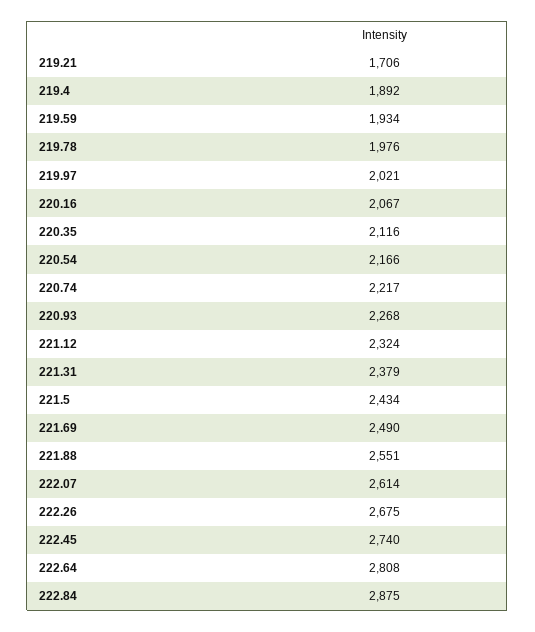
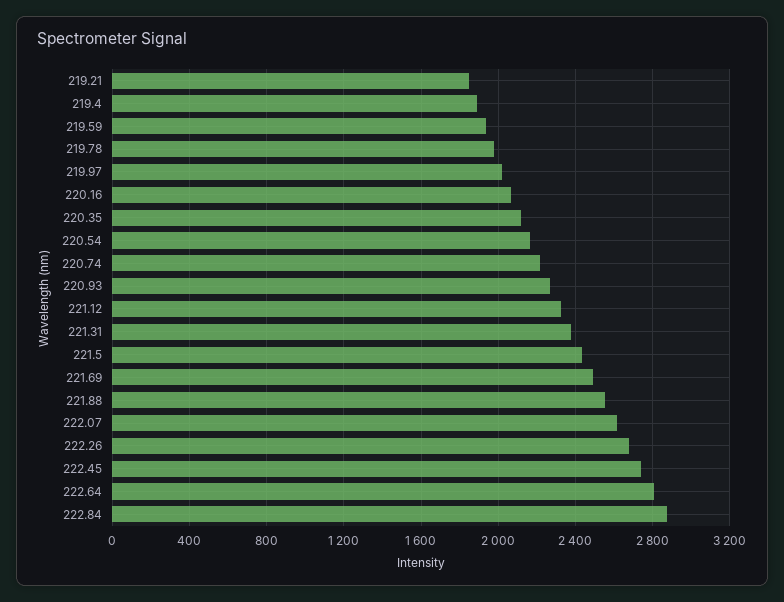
  {
-   "219.21": 1706,
+   "219.21": 1850,
    "219.4": 1892,
    "219.59": 1934,
    "219.78": 1976,
    "219.97": 2021,
    "220.16": 2067,
    "220.35": 2116,
    "220.54": 2166,
    "220.74": 2217,
    "220.93": 2268,
    "221.12": 2324,
    "221.31": 2379,
    "221.5": 2434,
    "221.69": 2490,
    "221.88": 2551,
    "222.07": 2614,
    "222.26": 2675,
    "222.45": 2740,
    "222.64": 2808,
    "222.84": 2875
  }

